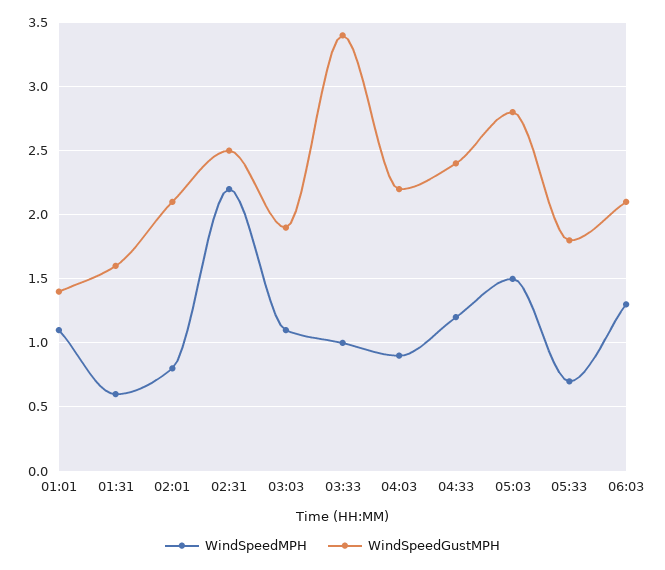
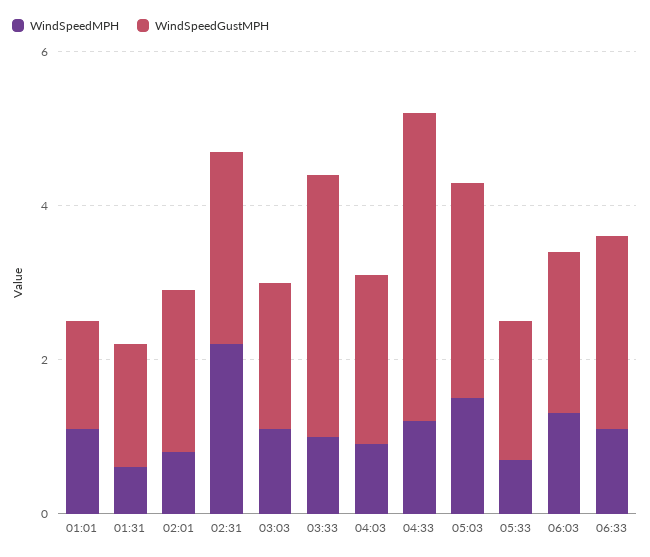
  {
    "WindSpeedMPH": {
      "01:01": 1.1,
      "01:31": 0.6,
      "02:01": 0.8,
      "02:31": 2.2,
      "03:03": 1.1,
      "03:33": 1,
      "04:03": 0.9,
      "04:33": 1.2,
      "05:03": 1.5,
      "05:33": 0.7,
-     "06:03": 1.3
+     "06:03": 1.3,
+     "06:33": 1
    },
    "WindSpeedGustMPH": {
      "01:01": 1.4,
      "01:31": 1.6,
      "02:01": 2.1,
      "02:31": 2.5,
      "03:03": 1.9,
      "03:33": 3.4,
      "04:03": 2.2,
-     "04:33": 2.4,
+     "04:33": 4,
      "05:03": 2.8,
      "05:33": 1.8,
-     "06:03": 2.1
+     "06:03": 2.1,
+     "06:33": 2.5
    }
  }

